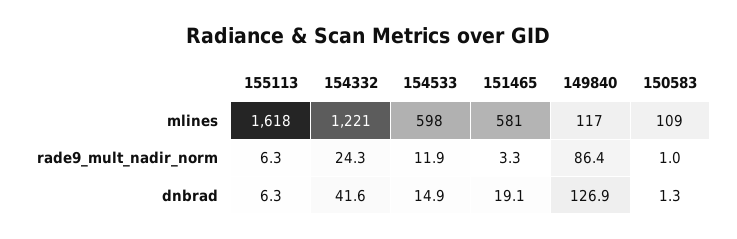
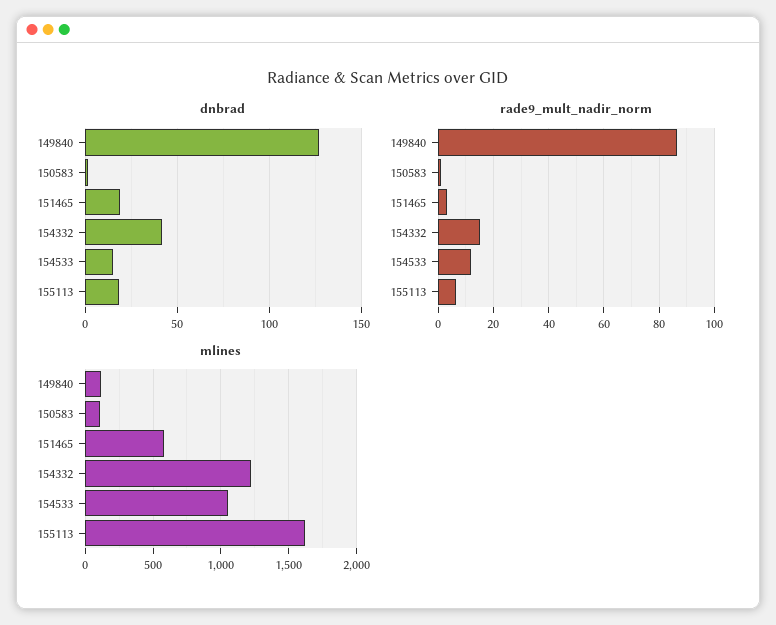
  {
    "mlines": {
      "155113": 1618,
      "154332": 1221,
-     "154533": 598,
+     "154533": 1050,
      "151465": 581,
      "149840": 117,
      "150583": 109
    },
    "rade9_mult_nadir_norm": {
      "155113": 6.3,
-     "154332": 24.3,
+     "154332": 15,
      "154533": 11.9,
      "151465": 3.3,
      "149840": 86.4,
      "150583": 1
    },
    "dnbrad": {
-     "155113": 6.3,
+     "155113": 20,
      "154332": 41.6,
      "154533": 14.9,
      "151465": 19.1,
      "149840": 126.9,
      "150583": 1.3
    }
  }

